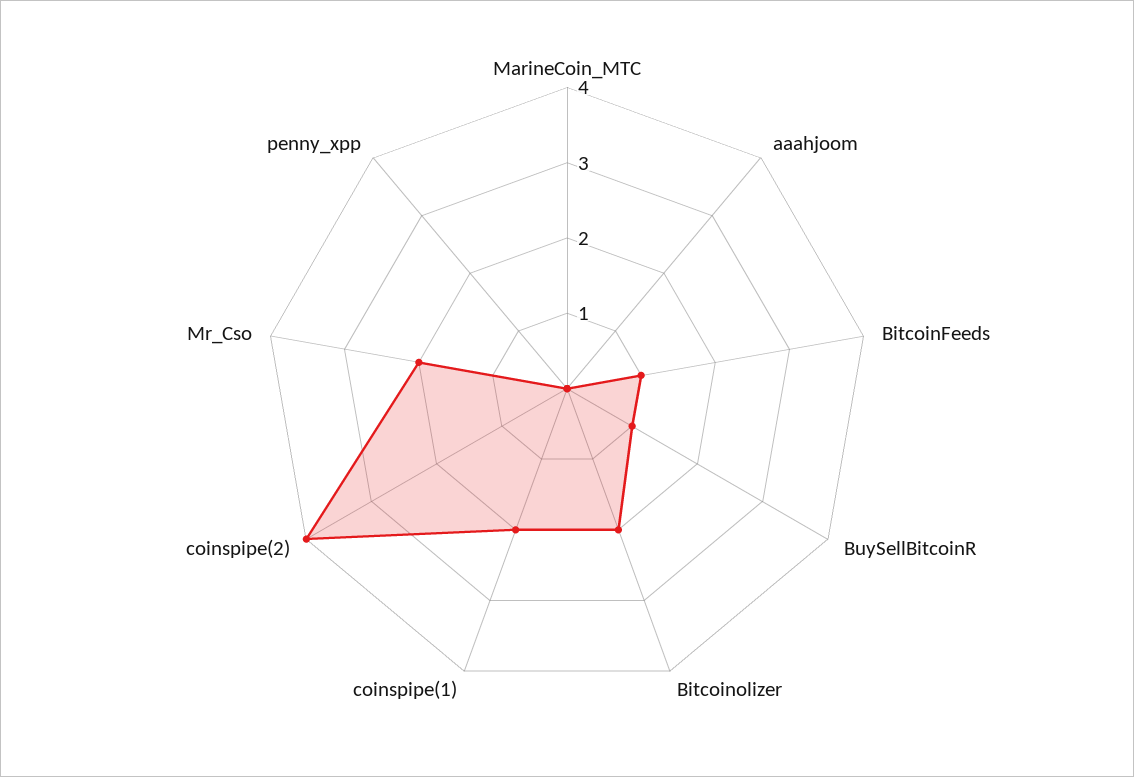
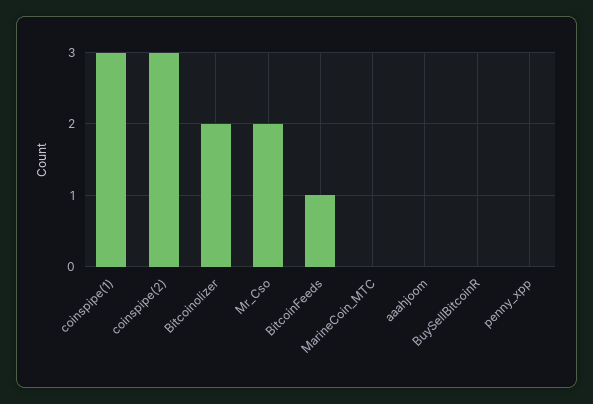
  {
    "MarineCoin_MTC": 0,
    "aaahjoom": 0,
    "BitcoinFeeds": 1,
-   "BuySellBitcoinR": 1,
+   "BuySellBitcoinR": 0,
    "Bitcoinolizer": 2,
-   "coinspipe(1)": 2,
+   "coinspipe(1)": 3,
-   "coinspipe(2)": 4,
+   "coinspipe(2)": 3,
    "Mr_Cso": 2,
    "penny_xpp": 0
  }

